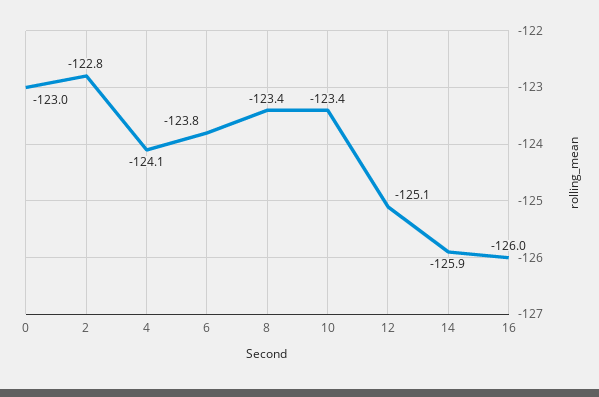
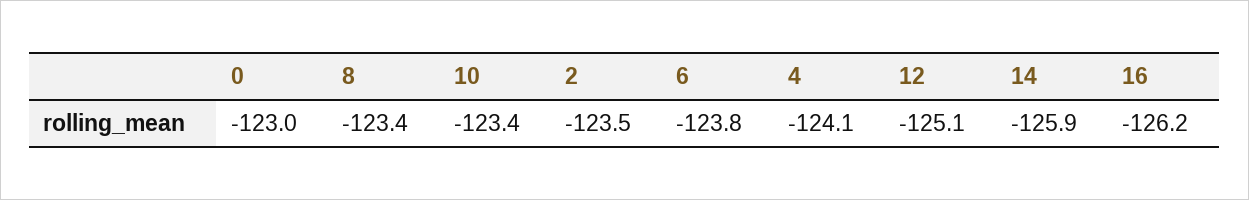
  {
    "0": -123,
-   "2": -122.8,
+   "2": -123.5,
    "4": -124.1,
    "6": -123.8,
    "8": -123.4,
    "10": -123.4,
    "12": -125.1,
    "14": -125.9,
-   "16": -126
+   "16": -126.2
  }

